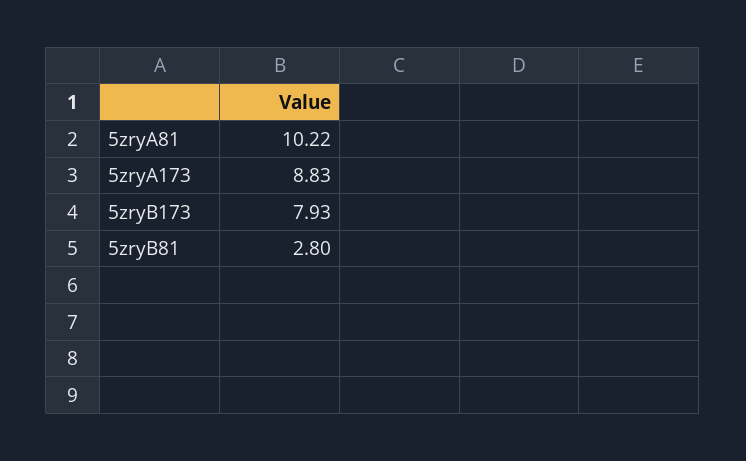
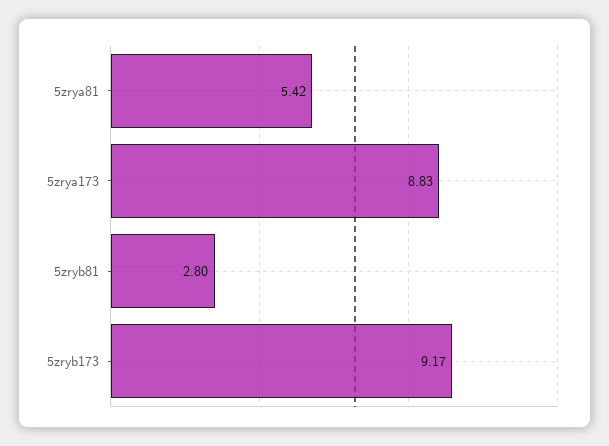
  {
-   "5zryA81": 10.22,
+   "5zryA81": 5.42,
    "5zryA173": 8.83,
-   "5zryB173": 7.93,
+   "5zryB173": 9.17,
    "5zryB81": 2.8
  }

